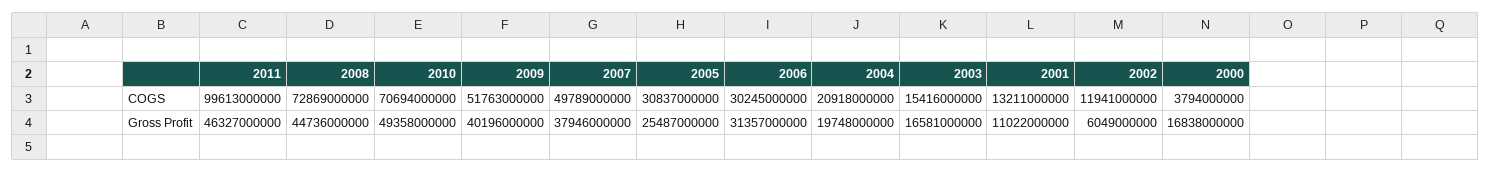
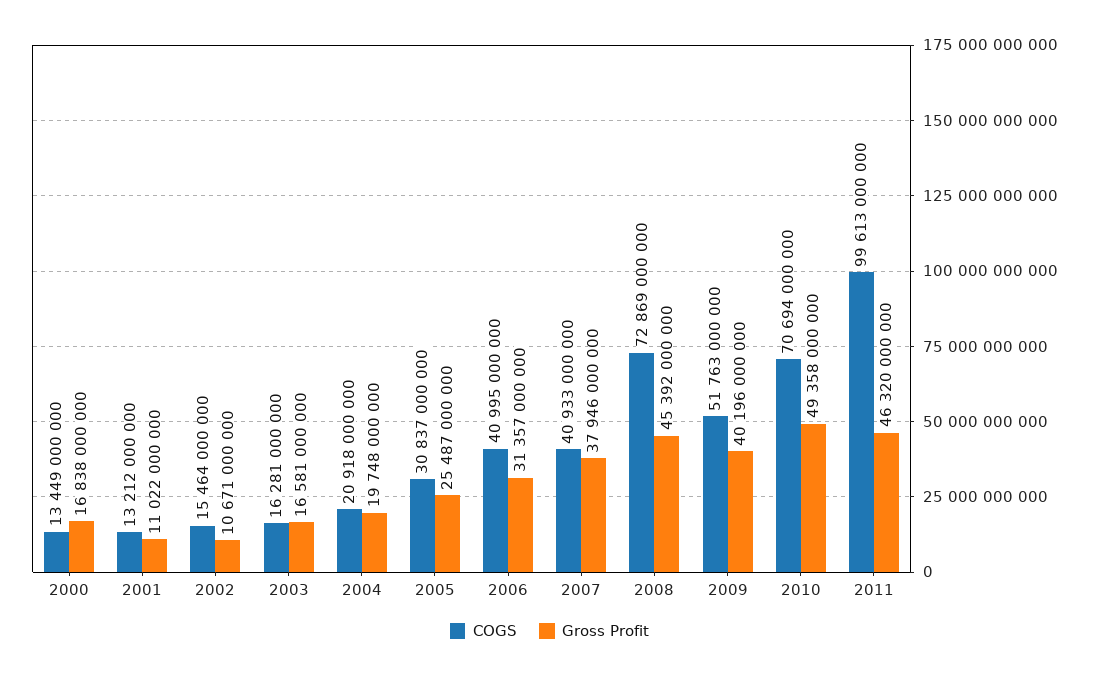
  {
    "COGS": {
      "2011": 99613000000,
      "2008": 72869000000,
      "2010": 70694000000,
      "2009": 51763000000,
-     "2007": 49789000000,
+     "2007": 40933000000,
      "2005": 30837000000,
-     "2006": 30245000000,
+     "2006": 40995000000,
      "2004": 20918000000,
-     "2003": 15416000000,
+     "2003": 16281000000,
-     "2001": 13211000000,
+     "2001": 13212000000,
-     "2002": 11941000000,
+     "2002": 15464000000,
-     "2000": 3794000000
+     "2000": 13449000000
    },
    "Gross Profit": {
-     "2011": 46327000000,
+     "2011": 46320000000,
-     "2008": 44736000000,
+     "2008": 45392000000,
      "2010": 49358000000,
      "2009": 40196000000,
      "2007": 37946000000,
      "2005": 25487000000,
      "2006": 31357000000,
      "2004": 19748000000,
      "2003": 16581000000,
      "2001": 11022000000,
-     "2002": 6049000000,
+     "2002": 10671000000,
      "2000": 16838000000
    }
  }

